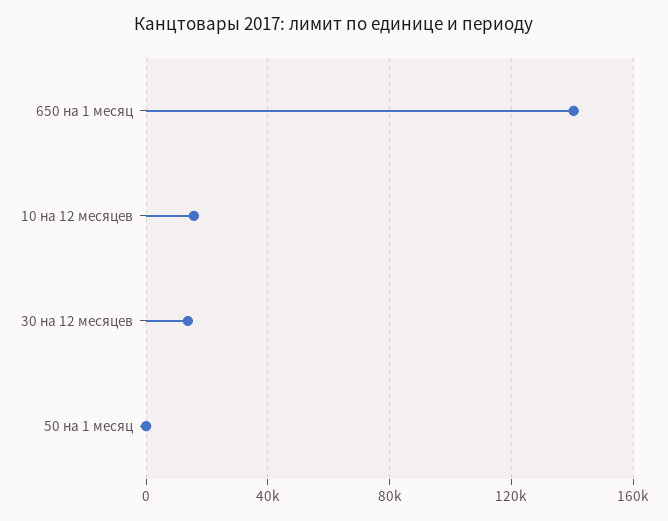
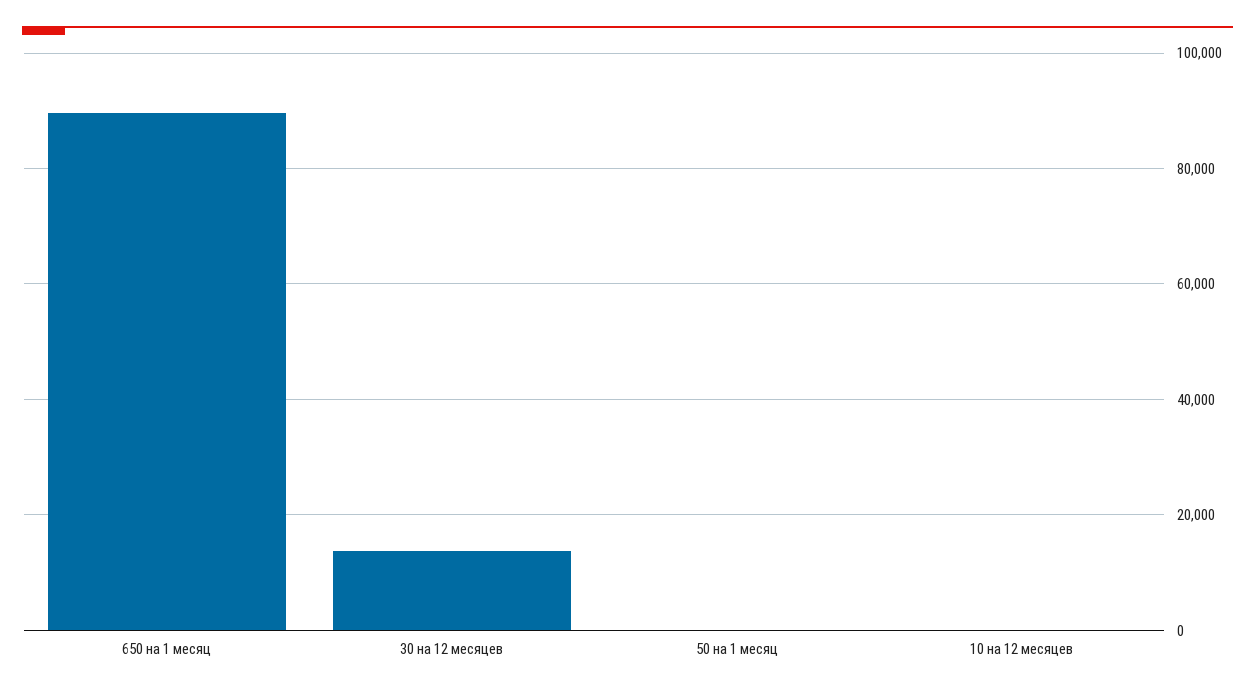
  {
-   "650 на 1 месяц": 140000,
+   "650 на 1 месяц": 90000,
-   "10 на 12 месяцев": 15000,
+   "10 на 12 месяцев": 0,
    "30 на 12 месяцев": 14000,
    "50 на 1 месяц": 0
  }

